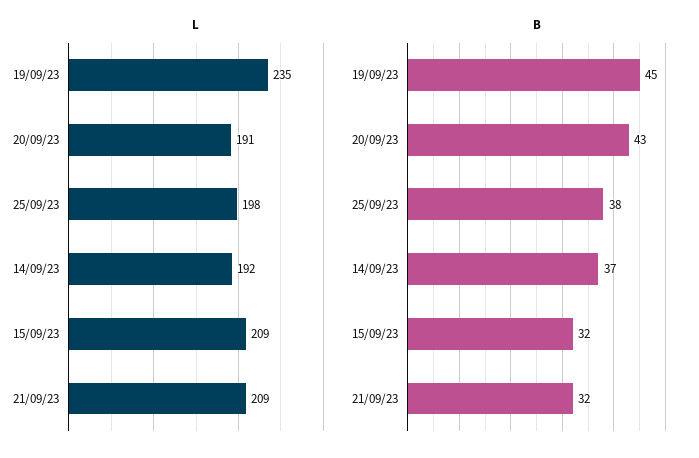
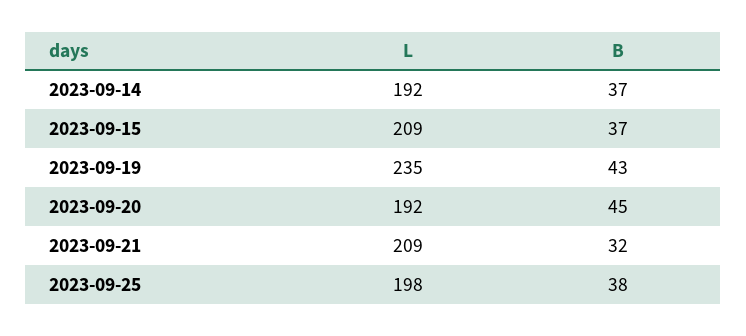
  {
    "L": {
      "19/09/23": 235,
-     "20/09/23": 191,
+     "20/09/23": 192,
      "25/09/23": 198,
      "14/09/23": 192,
      "15/09/23": 209,
      "21/09/23": 209
    },
    "B": {
-     "19/09/23": 45,
+     "19/09/23": 43,
-     "20/09/23": 43,
+     "20/09/23": 45,
      "25/09/23": 38,
      "14/09/23": 37,
-     "15/09/23": 32,
+     "15/09/23": 37,
      "21/09/23": 32
    }
  }

